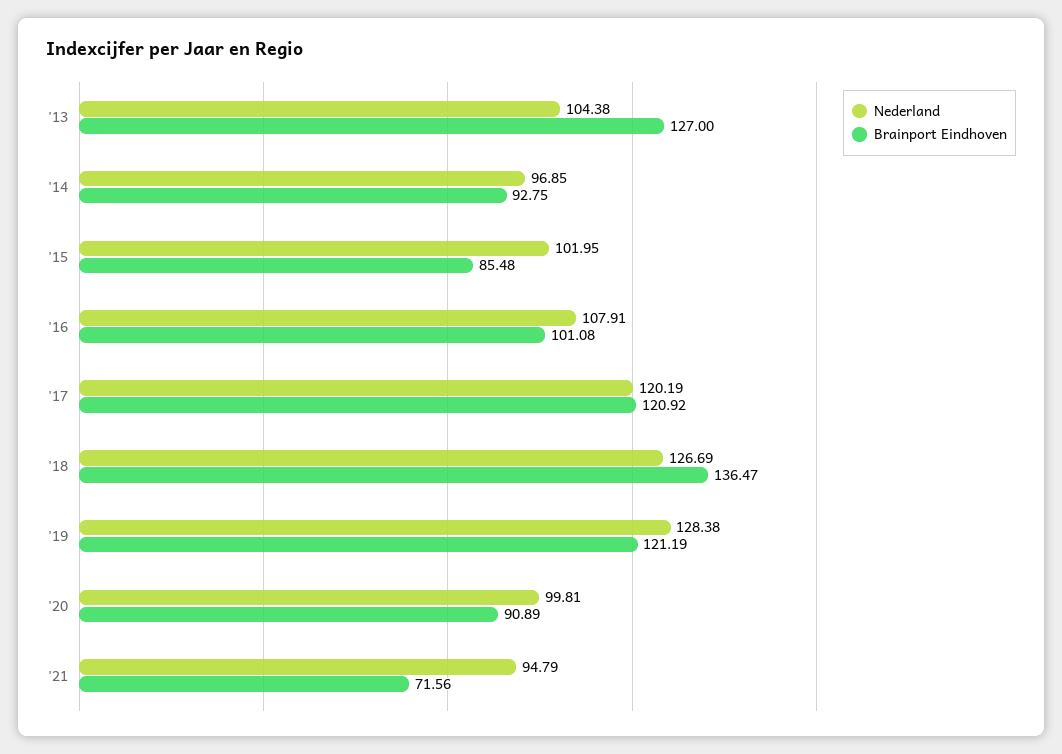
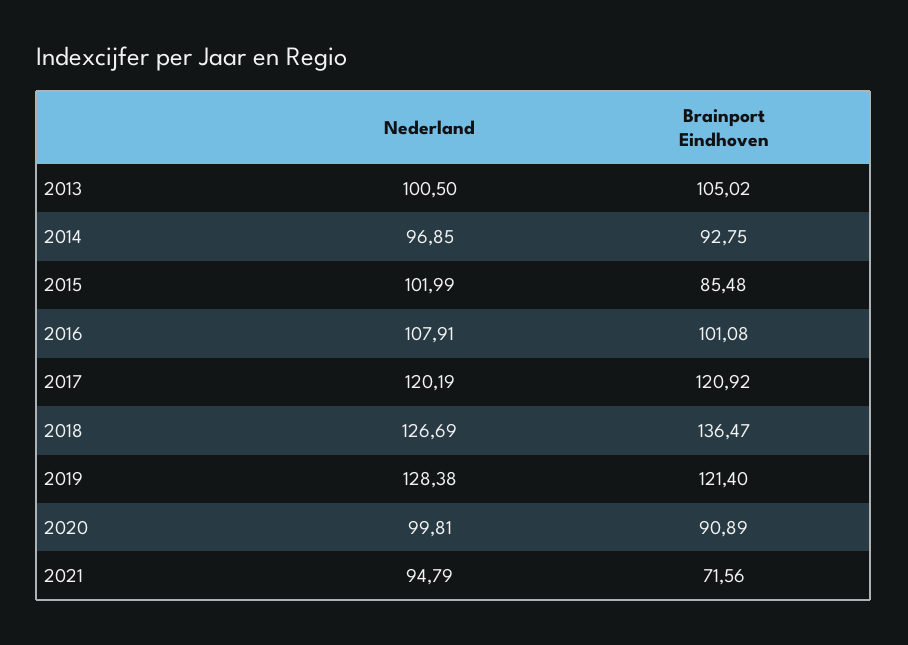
  {
    "Nederland": {
-     "'13": 104.38,
+     "'13": 100.5,
      "'14": 96.85,
-     "'15": 101.95,
+     "'15": 101.99,
      "'16": 107.91,
      "'17": 120.19,
      "'18": 126.69,
      "'19": 128.38,
      "'20": 99.81,
      "'21": 94.79
    },
    "Brainport Eindhoven": {
-     "'13": 127,
+     "'13": 105.02,
      "'14": 92.75,
      "'15": 85.48,
      "'16": 101.08,
      "'17": 120.92,
      "'18": 136.47,
-     "'19": 121.19,
+     "'19": 121.4,
      "'20": 90.89,
      "'21": 71.56
    }
  }

